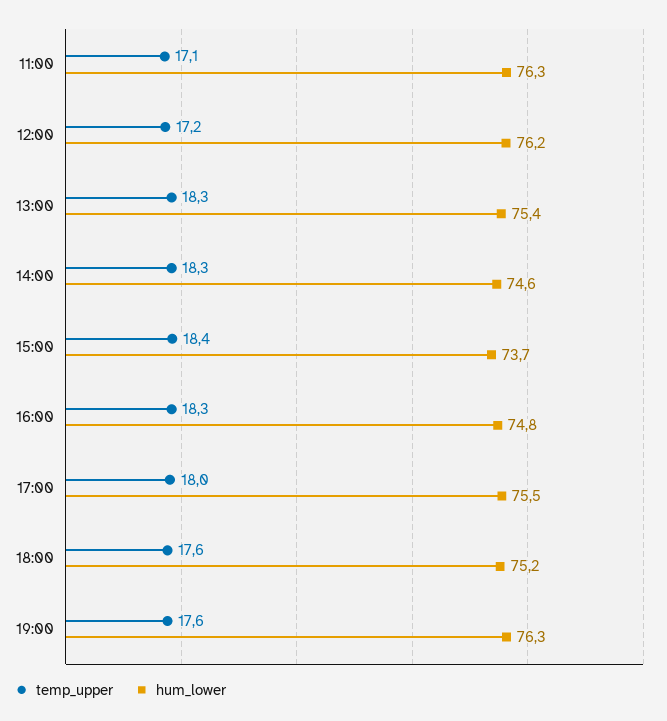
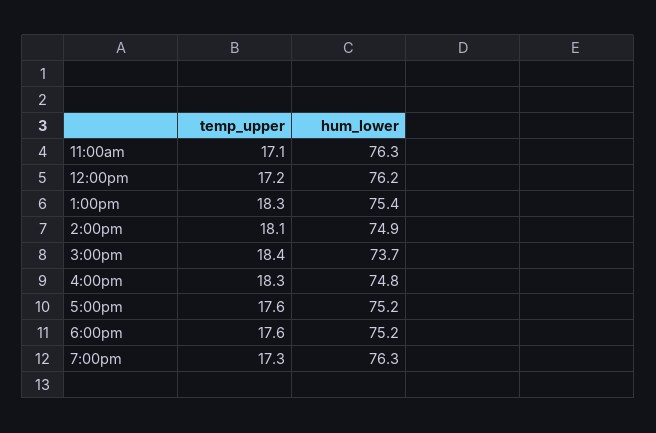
  {
    "temp_upper": {
      "11:00": 17.1,
      "12:00": 17.2,
      "13:00": 18.3,
-     "14:00": 18.3,
+     "14:00": 18.1,
      "15:00": 18.4,
      "16:00": 18.3,
-     "17:00": 18,
+     "17:00": 17.6,
      "18:00": 17.6,
-     "19:00": 17.6
+     "19:00": 17.3
    },
    "hum_lower": {
      "11:00": 76.3,
      "12:00": 76.2,
      "13:00": 75.4,
-     "14:00": 74.6,
+     "14:00": 74.9,
      "15:00": 73.7,
      "16:00": 74.8,
-     "17:00": 75.5,
+     "17:00": 75.2,
      "18:00": 75.2,
      "19:00": 76.3
    }
  }

